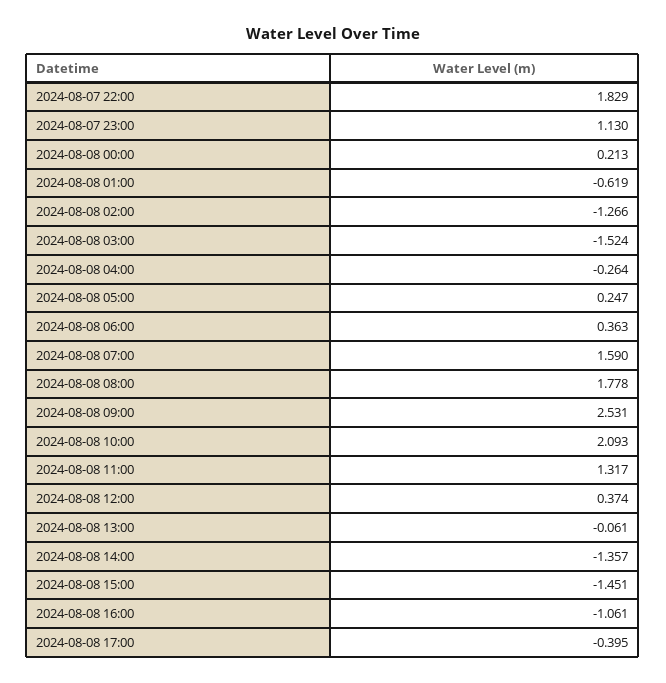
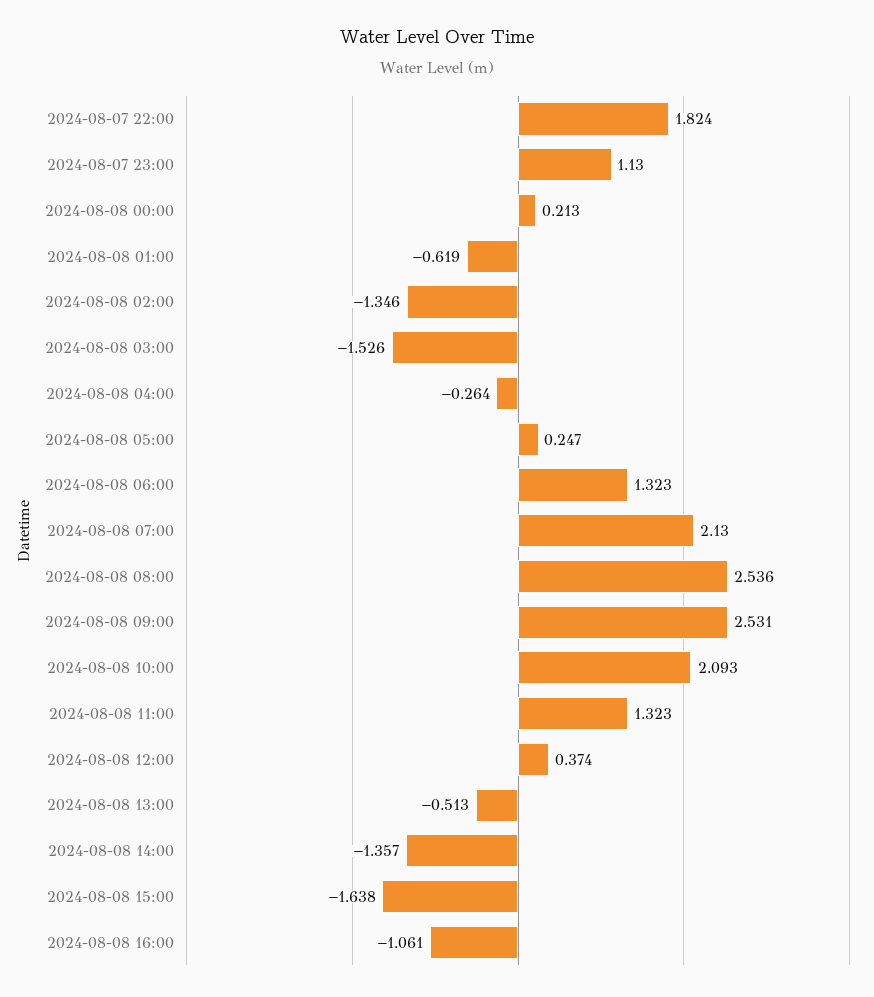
  {
-   "2024-08-07 22:00": 1.829,
+   "2024-08-07 22:00": 1.824,
    "2024-08-07 23:00": 1.13,
    "2024-08-08 00:00": 0.213,
    "2024-08-08 01:00": -0.619,
-   "2024-08-08 02:00": -1.266,
+   "2024-08-08 02:00": -1.346,
-   "2024-08-08 03:00": -1.524,
+   "2024-08-08 03:00": -1.526,
    "2024-08-08 04:00": -0.264,
    "2024-08-08 05:00": 0.247,
-   "2024-08-08 06:00": 0.363,
+   "2024-08-08 06:00": 1.323,
-   "2024-08-08 07:00": 1.59,
+   "2024-08-08 07:00": 2.13,
-   "2024-08-08 08:00": 1.778,
+   "2024-08-08 08:00": 2.536,
    "2024-08-08 09:00": 2.531,
    "2024-08-08 10:00": 2.093,
-   "2024-08-08 11:00": 1.317,
+   "2024-08-08 11:00": 1.323,
    "2024-08-08 12:00": 0.374,
-   "2024-08-08 13:00": -0.061,
+   "2024-08-08 13:00": -0.513,
    "2024-08-08 14:00": -1.357,
-   "2024-08-08 15:00": -1.451,
+   "2024-08-08 15:00": -1.638,
-   "2024-08-08 16:00": -1.061,
+   "2024-08-08 16:00": -1.061
-   "2024-08-08 17:00": -0.395
  }

